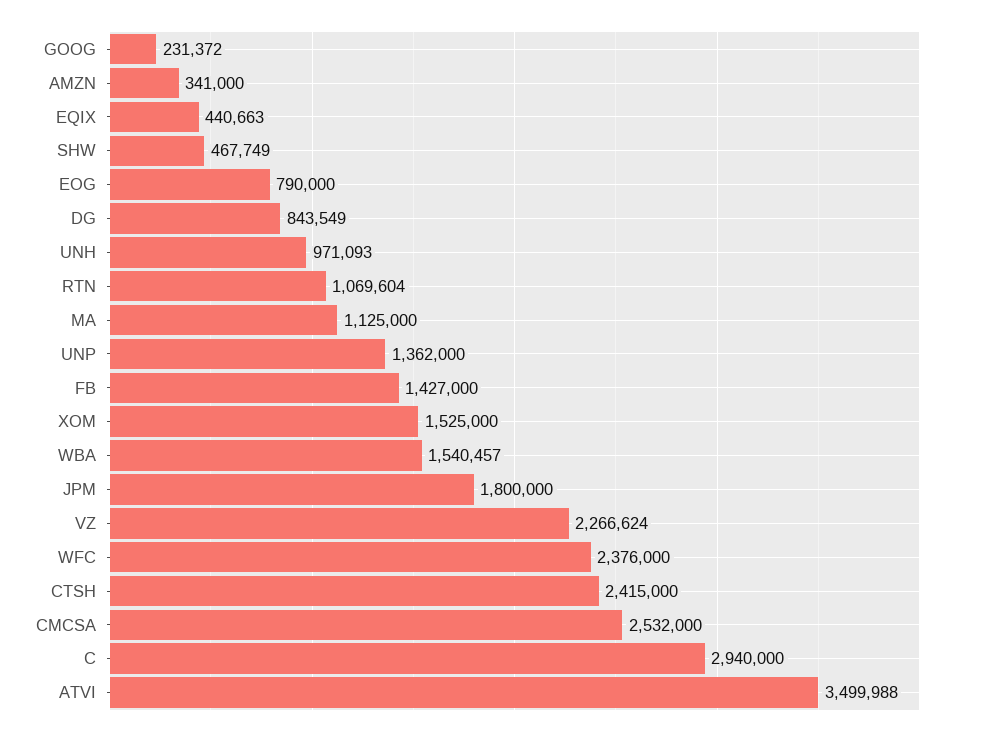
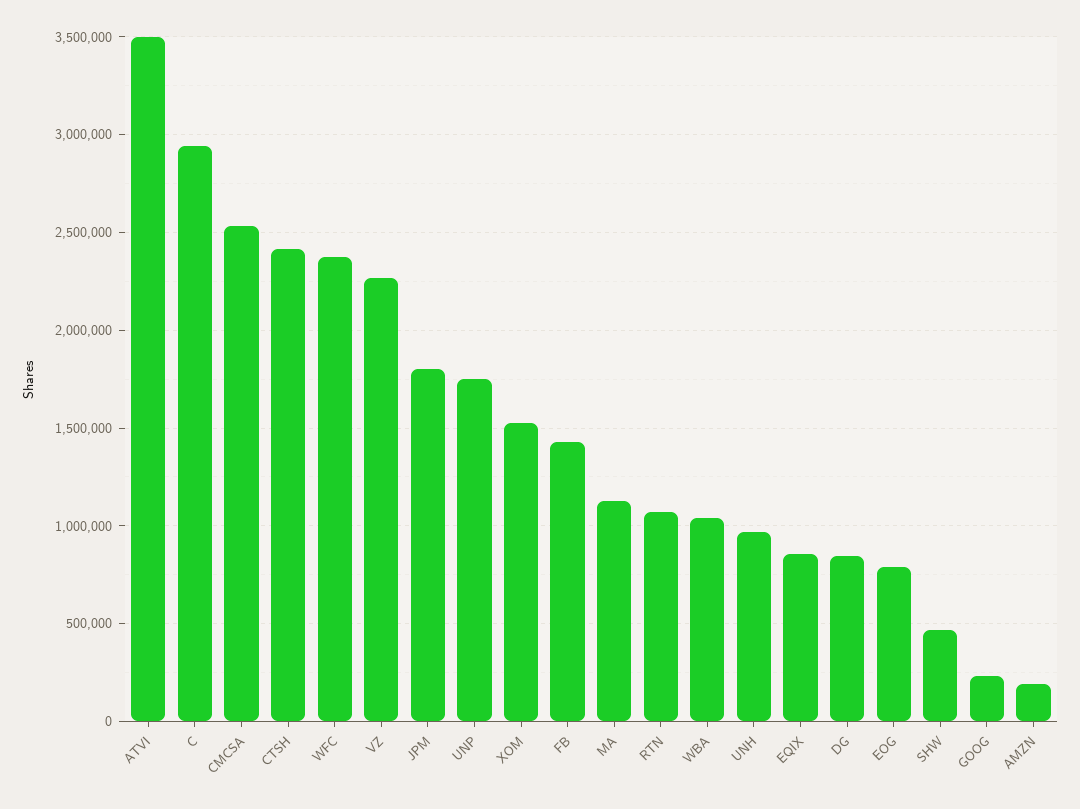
  {
    "GOOG": 231372,
-   "AMZN": 341000,
+   "AMZN": 200000,
-   "EQIX": 440663,
+   "EQIX": 850000,
    "SHW": 467749,
    "EOG": 790000,
    "DG": 843549,
    "UNH": 971093,
    "RTN": 1069604,
    "MA": 1125000,
-   "UNP": 1362000,
+   "UNP": 1750000,
    "FB": 1427000,
    "XOM": 1525000,
-   "WBA": 1540457,
+   "WBA": 1050000,
    "JPM": 1800000,
    "VZ": 2266624,
    "WFC": 2376000,
    "CTSH": 2415000,
    "CMCSA": 2532000,
    "C": 2940000,
    "ATVI": 3499988
  }

